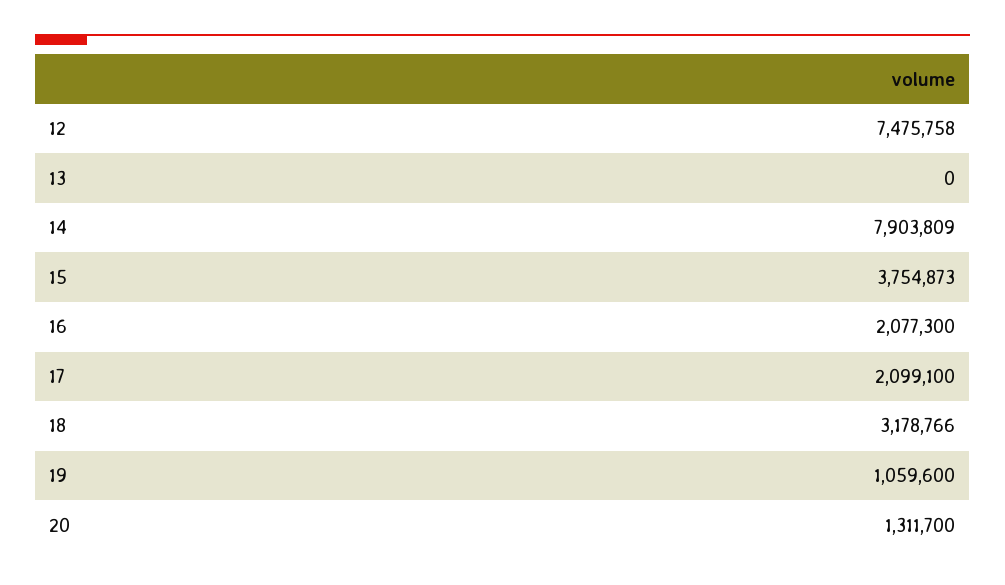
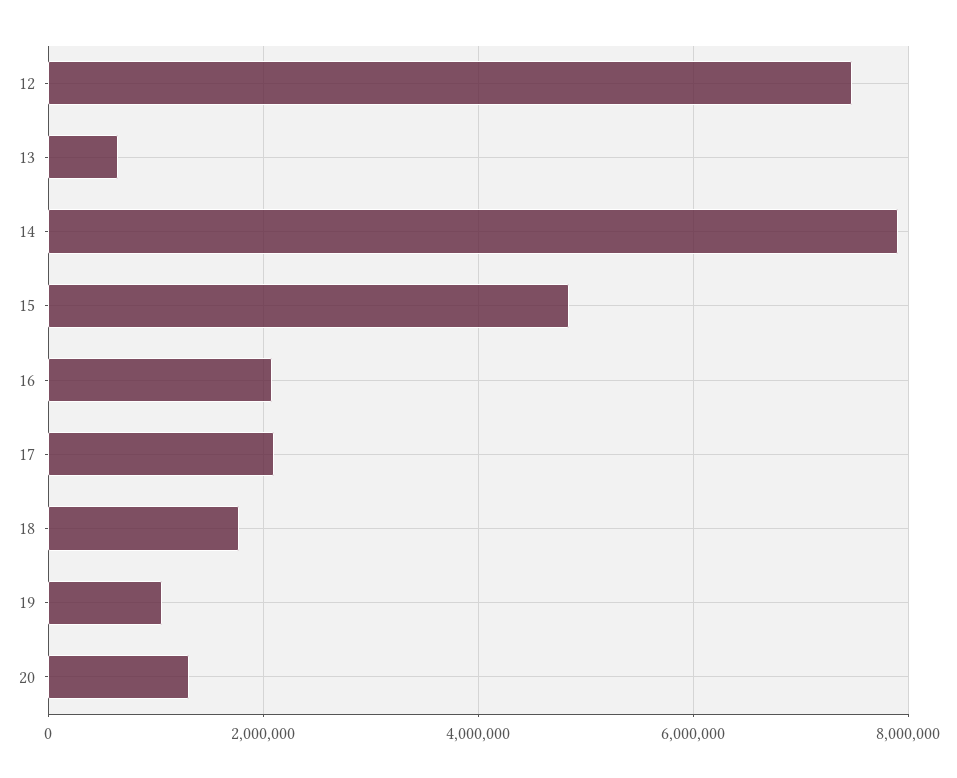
  {
    "12": 7475758,
-   "13": 0,
+   "13": 600000,
    "14": 7903809,
-   "15": 3754873,
+   "15": 4800000,
    "16": 2077300,
    "17": 2099100,
-   "18": 3178766,
+   "18": 1800000,
    "19": 1059600,
    "20": 1311700
  }

